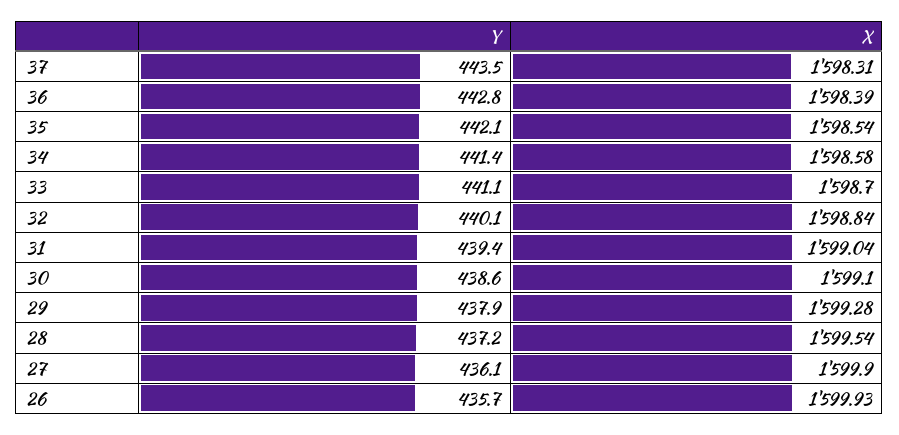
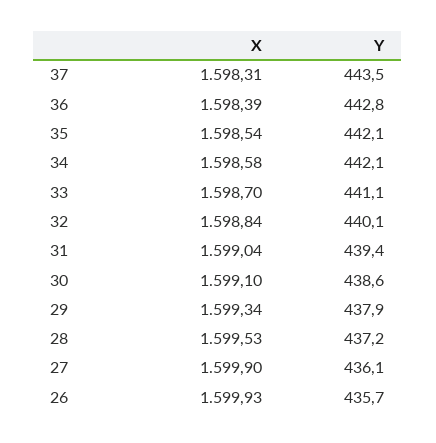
  {
    "Y": {
      "37": 443.5,
      "36": 442.8,
      "35": 442.1,
-     "34": 441.4,
+     "34": 442.1,
      "33": 441.1,
      "32": 440.1,
      "31": 439.4,
      "30": 438.6,
      "29": 437.9,
      "28": 437.2,
      "27": 436.1,
      "26": 435.7
    },
    "X": {
      "37": 1598.31,
      "36": 1598.39,
      "35": 1598.54,
      "34": 1598.58,
      "33": 1598.7,
      "32": 1598.84,
      "31": 1599.04,
      "30": 1599.1,
-     "29": 1599.28,
+     "29": 1599.34,
-     "28": 1599.54,
+     "28": 1599.53,
      "27": 1599.9,
      "26": 1599.93
    }
  }

